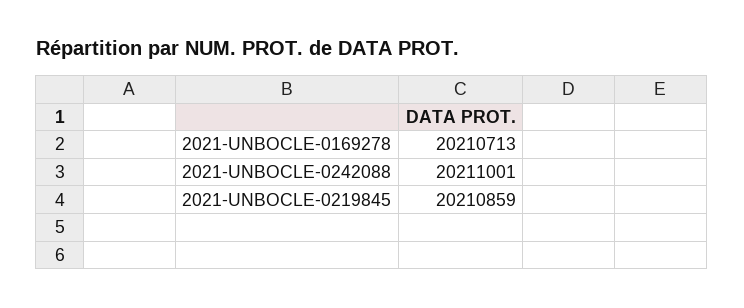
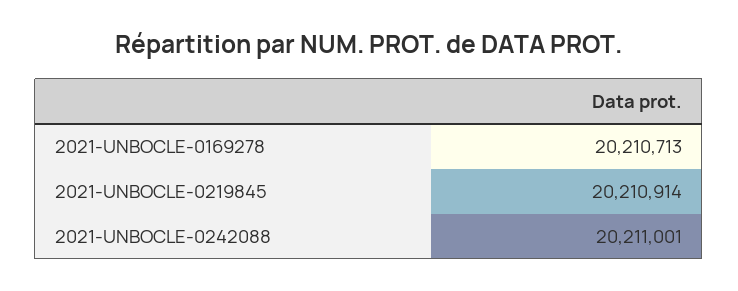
  {
    "2021-UNBOCLE-0169278": 20210713,
    "2021-UNBOCLE-0242088": 20211001,
-   "2021-UNBOCLE-0219845": 20210859
+   "2021-UNBOCLE-0219845": 20210914
  }

